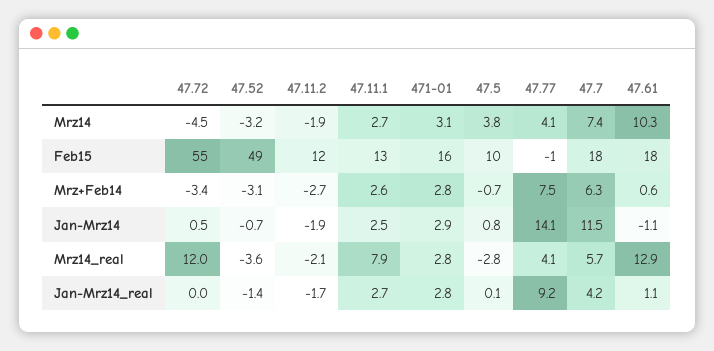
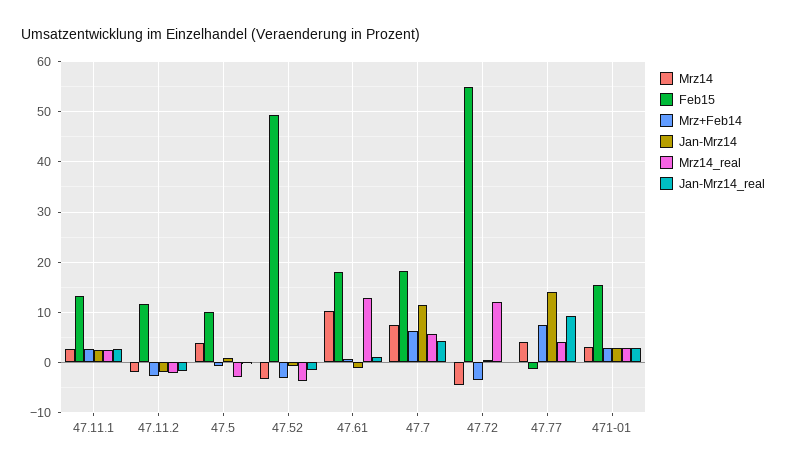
  {
    "Mrz14": {
      "47.72": -4.5,
      "47.52": -3.2,
      "47.11.2": -1.9,
      "47.11.1": 2.7,
      "471-01": 3.1,
      "47.5": 3.8,
      "47.77": 4.1,
      "47.7": 7.4,
      "47.61": 10.3
    },
    "Feb15": {
      "47.72": 55,
      "47.52": 49,
      "47.11.2": 12,
      "47.11.1": 13,
      "471-01": 16,
      "47.5": 10,
      "47.77": -1,
      "47.7": 18,
      "47.61": 18
    },
    "Mrz+Feb14": {
      "47.72": -3.4,
      "47.52": -3.1,
      "47.11.2": -2.7,
      "47.11.1": 2.6,
      "471-01": 2.8,
      "47.5": -0.7,
      "47.77": 7.5,
      "47.7": 6.3,
      "47.61": 0.6
    },
    "Jan-Mrz14": {
      "47.72": 0.5,
      "47.52": -0.7,
      "47.11.2": -1.9,
      "47.11.1": 2.5,
      "471-01": 2.9,
      "47.5": 0.8,
      "47.77": 14.1,
      "47.7": 11.5,
      "47.61": -1.1
    },
    "Mrz14_real": {
      "47.72": 12,
      "47.52": -3.6,
      "47.11.2": -2.1,
-     "47.11.1": 7.9,
+     "47.11.1": 2,
      "471-01": 2.8,
      "47.5": -2.8,
      "47.77": 4.1,
      "47.7": 5.7,
      "47.61": 12.9
    },
    "Jan-Mrz14_real": {
      "47.72": 0,
      "47.52": -1.4,
      "47.11.2": -1.7,
      "47.11.1": 2.7,
      "471-01": 2.8,
      "47.5": 0.1,
      "47.77": 9.2,
      "47.7": 4.2,
      "47.61": 1.1
    }
  }

